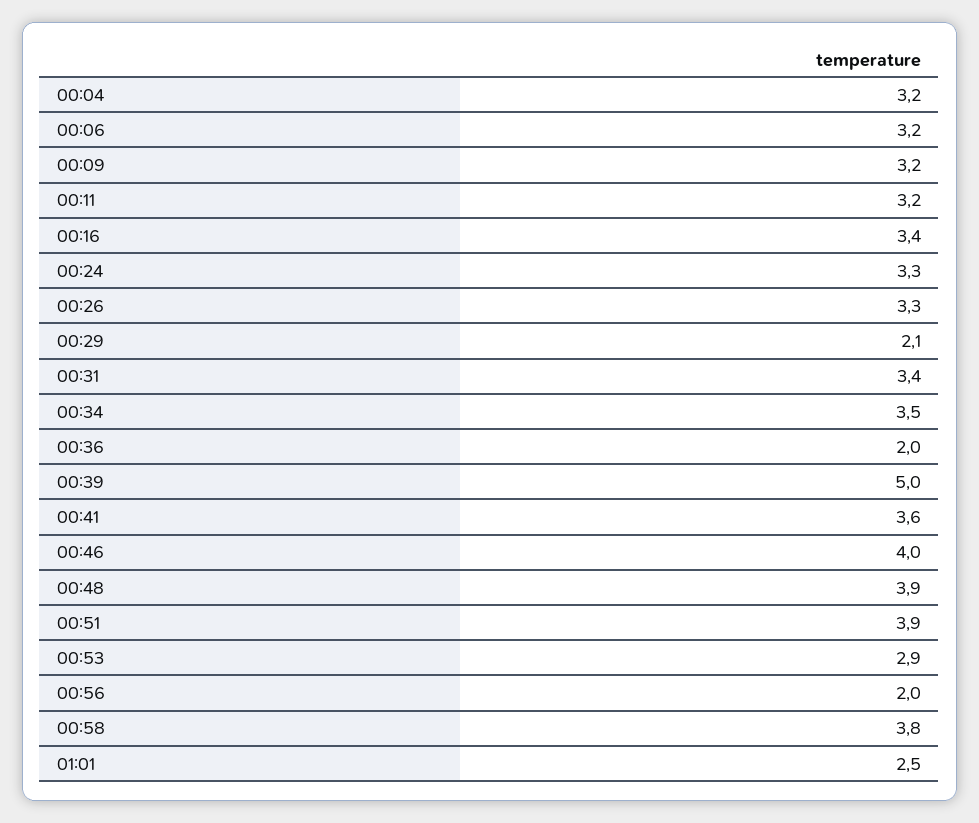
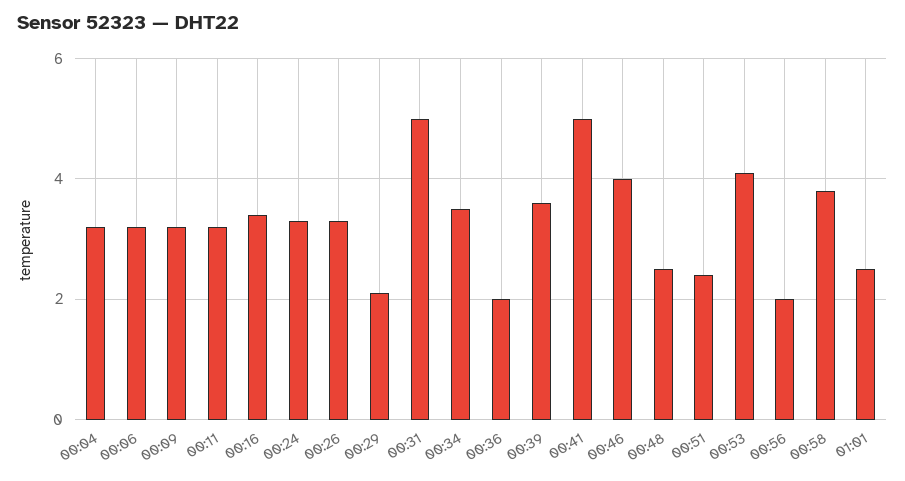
  {
    "00:04": 3.2,
    "00:06": 3.2,
    "00:09": 3.2,
    "00:11": 3.2,
    "00:16": 3.4,
    "00:24": 3.3,
    "00:26": 3.3,
    "00:29": 2.1,
-   "00:31": 3.4,
+   "00:31": 5,
    "00:34": 3.5,
    "00:36": 2,
-   "00:39": 5,
+   "00:39": 3.5,
-   "00:41": 3.6,
+   "00:41": 5,
    "00:46": 4,
-   "00:48": 3.9,
+   "00:48": 2.5,
-   "00:51": 3.9,
+   "00:51": 2.5,
-   "00:53": 2.9,
+   "00:53": 4,
    "00:56": 2,
    "00:58": 3.8,
    "01:01": 2.5
  }

